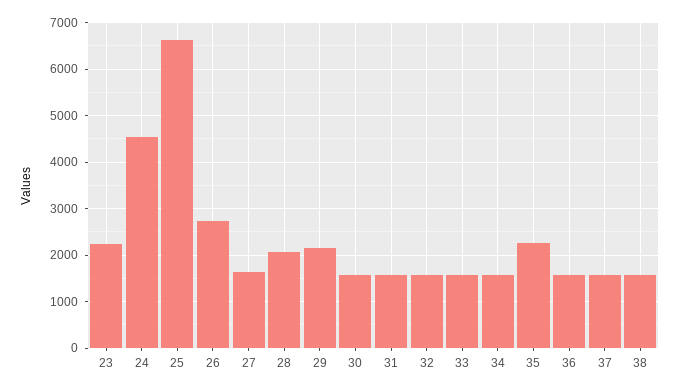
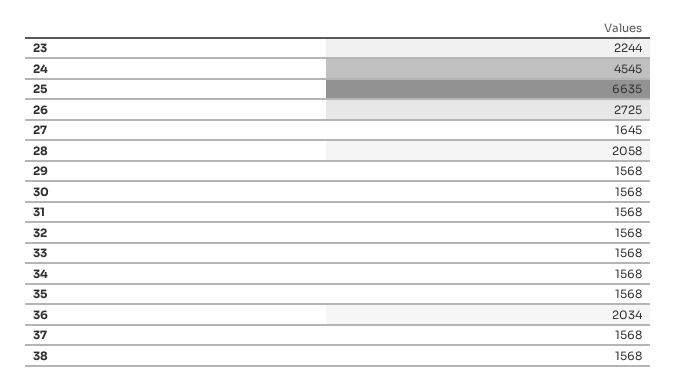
  {
    "23": 2244,
    "24": 4545,
    "25": 6635,
    "26": 2725,
    "27": 1645,
    "28": 2058,
-   "29": 2200,
+   "29": 1568,
    "30": 1568,
    "31": 1568,
    "32": 1568,
    "33": 1568,
    "34": 1568,
-   "35": 2200,
+   "35": 1568,
-   "36": 1600,
+   "36": 2034,
    "37": 1568,
    "38": 1568
  }

